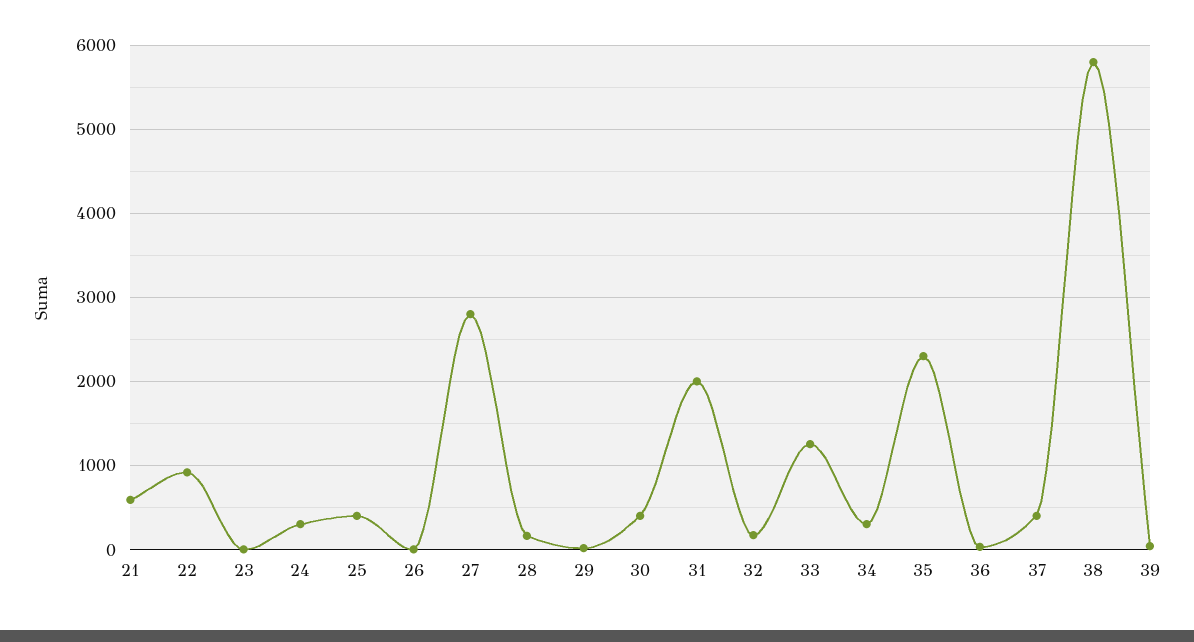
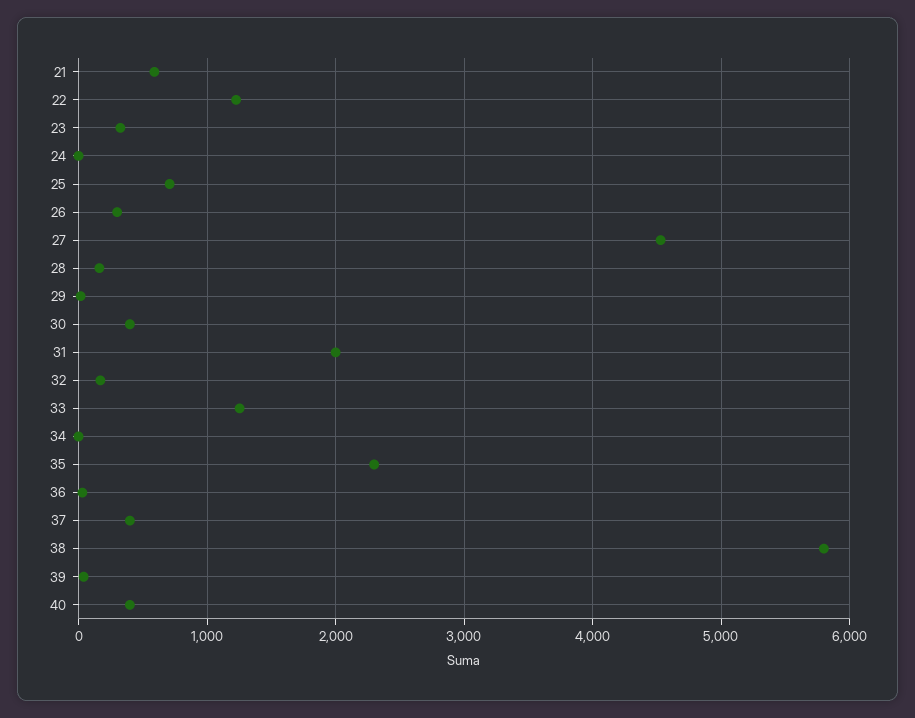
  {
    "21": 600,
-   "22": 900,
+   "22": 1200,
-   "23": 0,
+   "23": 300,
-   "24": 300,
+   "24": 0,
-   "25": 400,
+   "25": 700,
-   "26": 0,
+   "26": 300,
-   "27": 2800,
+   "27": 4500,
    "28": 200,
    "29": 0,
    "30": 400,
    "31": 2000,
    "32": 200,
    "33": 1300,
-   "34": 300,
+   "34": 0,
    "35": 2300,
    "36": 0,
    "37": 400,
    "38": 5800,
-   "39": 0
+   "39": 0,
+   "40": 400
  }

